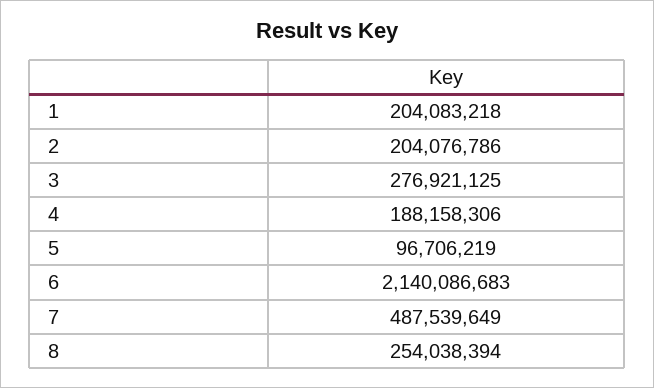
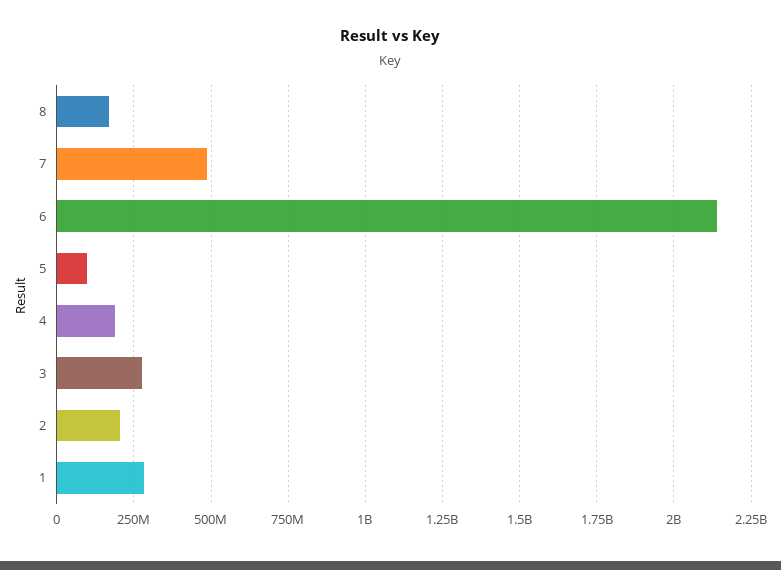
  {
-   "1": 204083218,
+   "1": 275000000,
    "2": 204076786,
    "3": 276921125,
    "4": 188158306,
    "5": 96706219,
    "6": 2140086683,
    "7": 487539649,
-   "8": 254038394
+   "8": 175000000
  }

